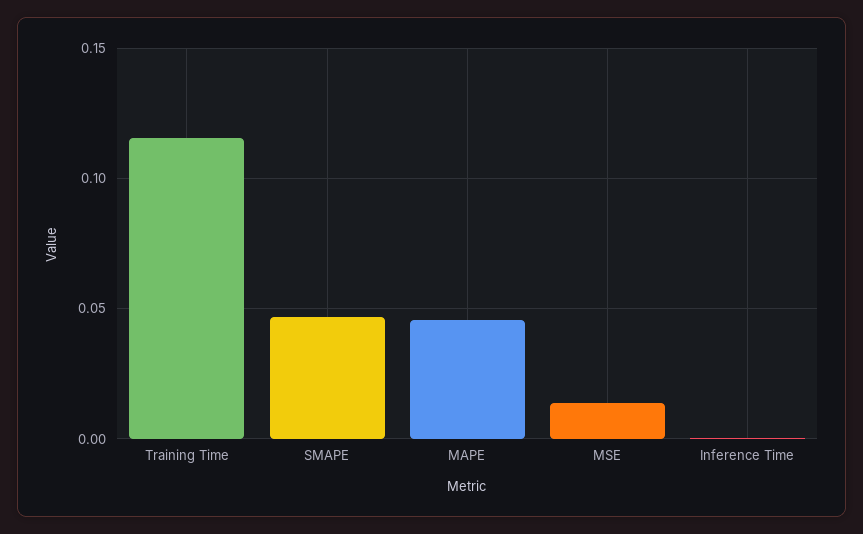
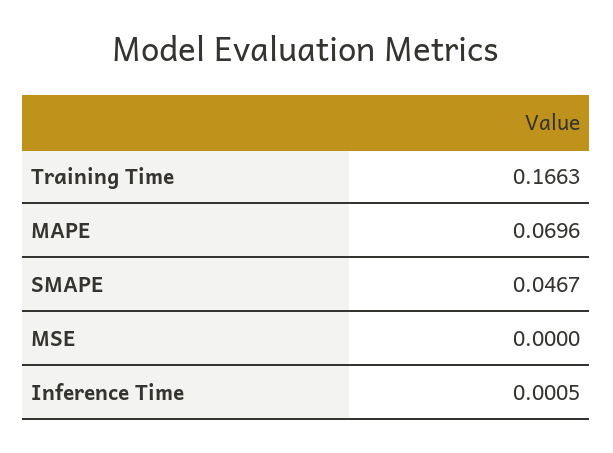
  {
-   "Training Time": 0.115,
+   "Training Time": 0.1663,
    "SMAPE": 0.0467,
-   "MAPE": 0.045,
+   "MAPE": 0.0696,
-   "MSE": 0.015,
+   "MSE": 0,
    "Inference Time": 0.0005
  }

